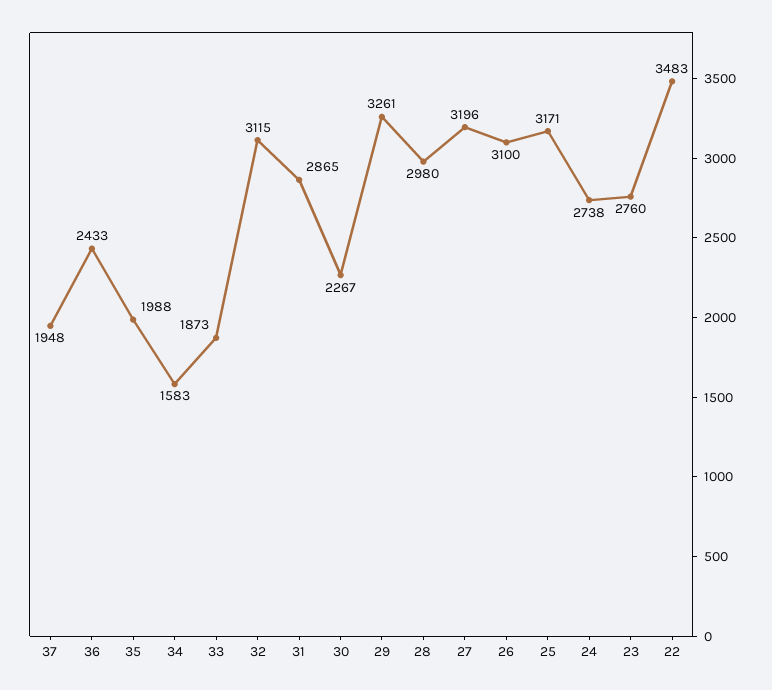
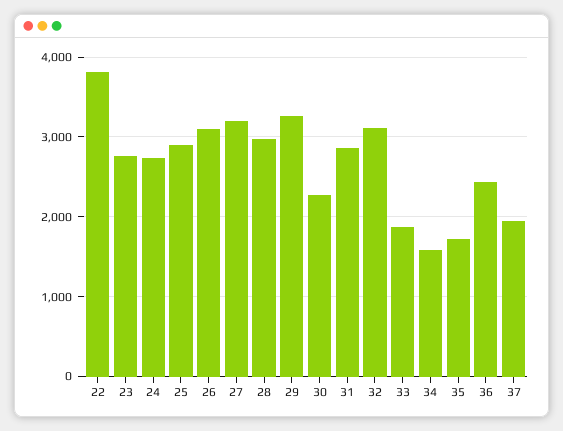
  {
    "37": 1948,
    "36": 2433,
-   "35": 1988,
+   "35": 1700,
    "34": 1583,
    "33": 1873,
    "32": 3115,
    "31": 2865,
    "30": 2267,
    "29": 3261,
    "28": 2980,
    "27": 3196,
    "26": 3100,
-   "25": 3171,
+   "25": 2900,
    "24": 2738,
    "23": 2760,
-   "22": 3483
+   "22": 3800
  }

